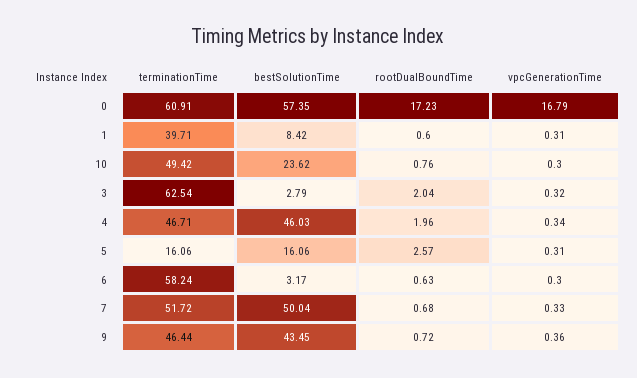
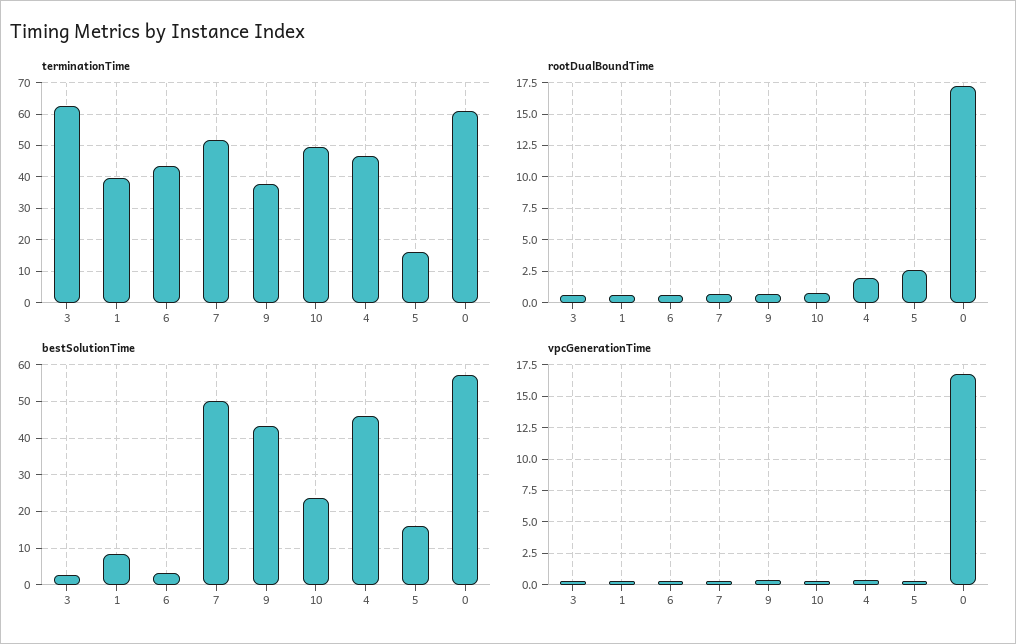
  {
    "terminationTime": {
      "0": 60.91,
      "1": 39.71,
      "10": 49.42,
      "3": 62.54,
      "4": 46.71,
      "5": 16.06,
-     "6": 58.24,
+     "6": 44,
      "7": 51.72,
-     "9": 46.44
+     "9": 38
    },
    "bestSolutionTime": {
      "0": 57.35,
      "1": 8.42,
      "10": 23.62,
      "3": 2.79,
      "4": 46.03,
      "5": 16.06,
      "6": 3.17,
      "7": 50.04,
      "9": 43.45
    },
    "rootDualBoundTime": {
      "0": 17.23,
      "1": 0.6,
      "10": 0.76,
-     "3": 2.04,
+     "3": 0.5,
      "4": 1.96,
      "5": 2.57,
      "6": 0.63,
      "7": 0.68,
      "9": 0.72
    },
    "vpcGenerationTime": {
      "0": 16.79,
      "1": 0.31,
      "10": 0.3,
      "3": 0.32,
      "4": 0.34,
      "5": 0.31,
      "6": 0.3,
      "7": 0.33,
      "9": 0.36
    }
  }

